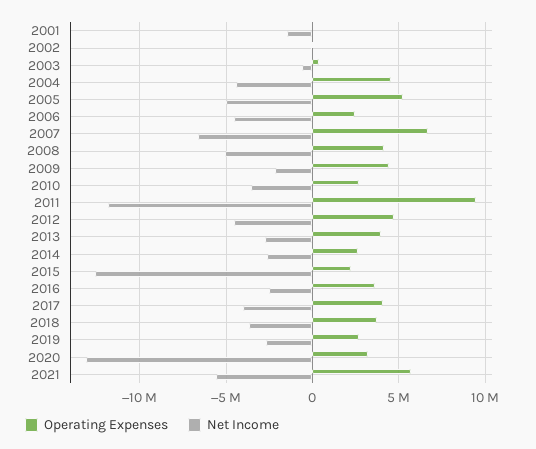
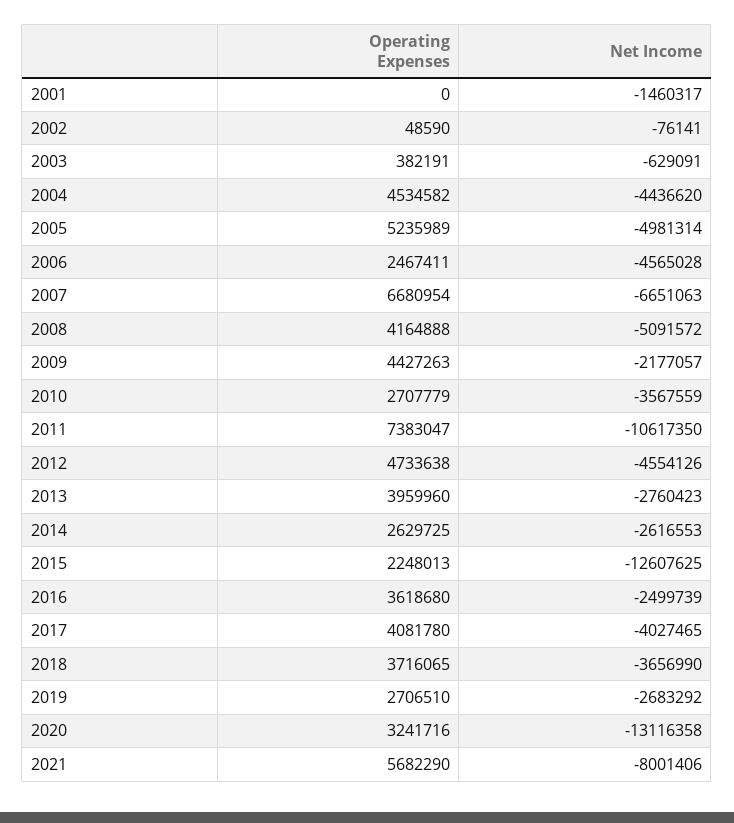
  {
    "Operating Expenses": {
      "2001": 0,
      "2002": 48590,
      "2003": 382191,
      "2004": 4534582,
      "2005": 5235989,
      "2006": 2467411,
      "2007": 6680954,
      "2008": 4164888,
      "2009": 4427263,
      "2010": 2707779,
-     "2011": 9500000,
+     "2011": 7383047,
      "2012": 4733638,
      "2013": 3959960,
      "2014": 2629725,
      "2015": 2248013,
      "2016": 3618680,
      "2017": 4081780,
      "2018": 3716065,
      "2019": 2706510,
      "2020": 3241716,
      "2021": 5682290
    },
    "Net Income": {
      "2001": -1460317,
      "2002": -76141,
      "2003": -629091,
      "2004": -4436620,
      "2005": -4981314,
      "2006": -4565028,
      "2007": -6651063,
      "2008": -5091572,
      "2009": -2177057,
      "2010": -3567559,
-     "2011": -12000000,
+     "2011": -10617350,
      "2012": -4554126,
      "2013": -2760423,
      "2014": -2616553,
      "2015": -12607625,
      "2016": -2499739,
      "2017": -4027465,
      "2018": -3656990,
      "2019": -2683292,
      "2020": -13116358,
-     "2021": -5500000
+     "2021": -8001406
    }
  }

